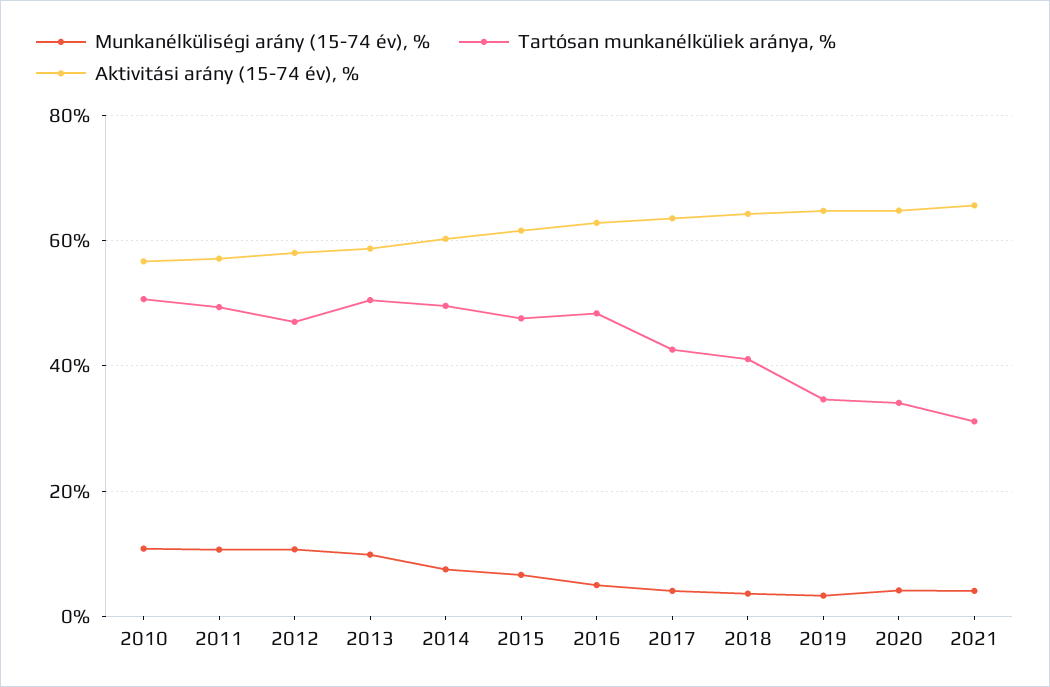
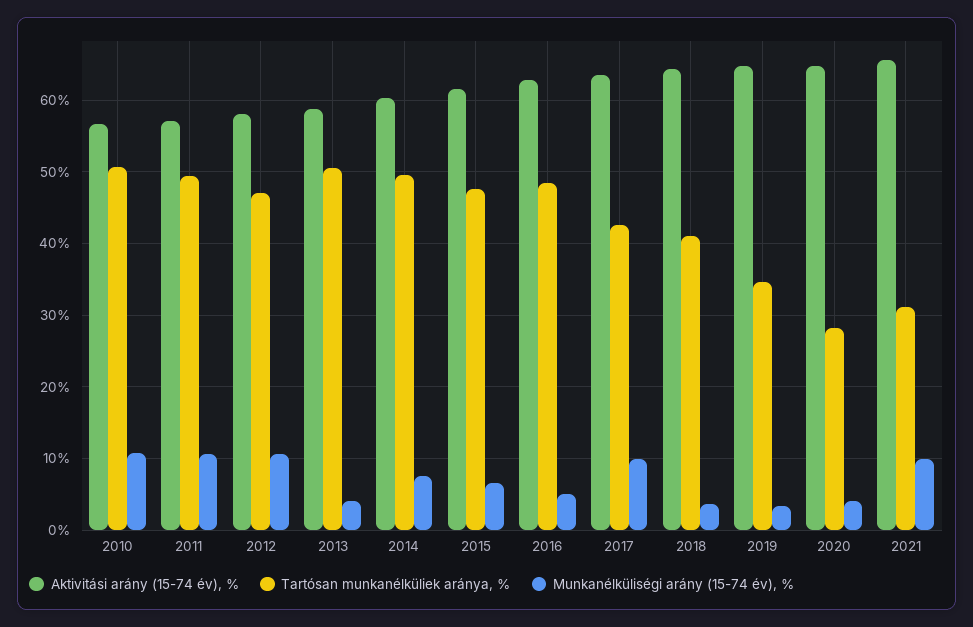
  {
    "Munkanélküliségi arány (15-74 év), %": {
      "2010": 11,
      "2011": 11,
      "2012": 11,
-     "2013": 10,
+     "2013": 4,
      "2014": 8,
      "2015": 7,
      "2016": 5,
-     "2017": 4,
+     "2017": 10,
      "2018": 4,
      "2019": 3,
      "2020": 4,
-     "2021": 4
+     "2021": 10
    },
    "Tartósan munkanélküliek aránya, %": {
      "2010": 51,
      "2011": 49,
      "2012": 47,
      "2013": 51,
      "2014": 50,
      "2015": 48,
      "2016": 48,
      "2017": 43,
      "2018": 41,
      "2019": 35,
-     "2020": 34,
+     "2020": 28,
      "2021": 31
    },
    "Aktivitási arány (15-74 év), %": {
      "2010": 57,
      "2011": 57,
      "2012": 58,
      "2013": 59,
      "2014": 60,
      "2015": 62,
      "2016": 63,
      "2017": 64,
      "2018": 64,
      "2019": 65,
      "2020": 65,
      "2021": 66
    }
  }

